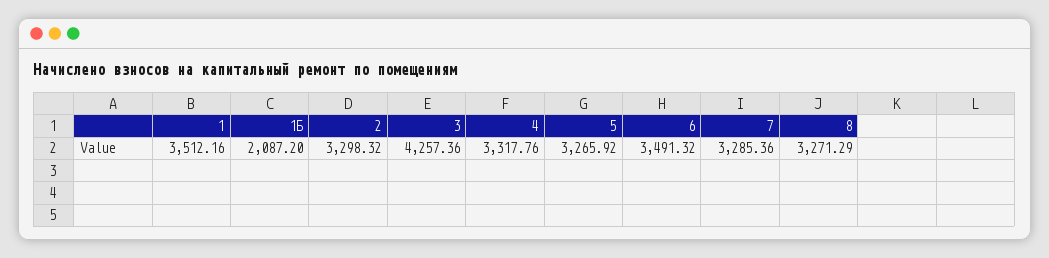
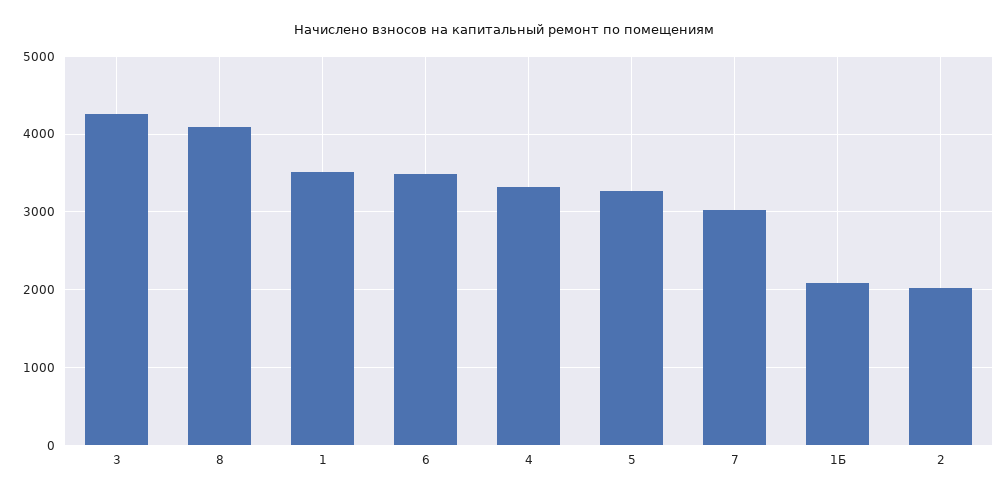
  {
    "1": 3512.16,
    "1Б": 2087.2,
-   "2": 3298.32,
+   "2": 2000,
    "3": 4257.36,
    "4": 3317.76,
    "5": 3265.92,
    "6": 3491.32,
-   "7": 3285.36,
+   "7": 3000,
-   "8": 3271.29
+   "8": 4100
  }

